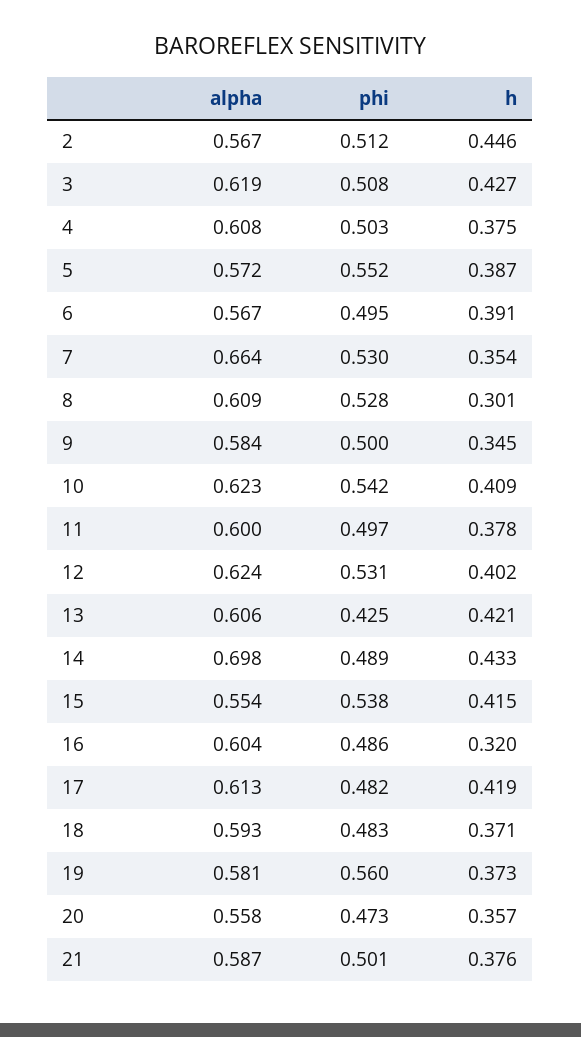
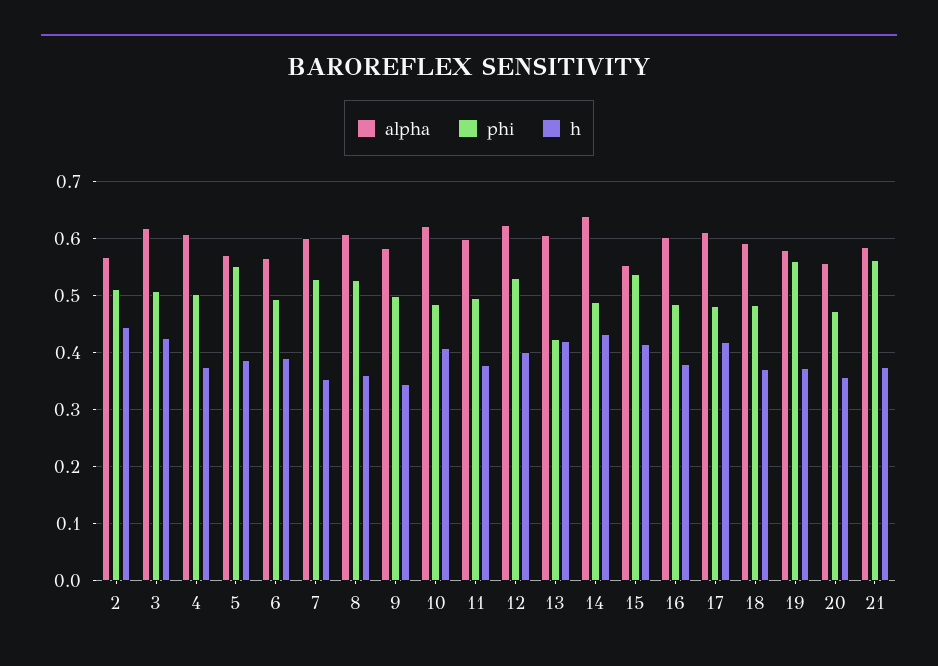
  {
    "alpha": {
      "2": 0.567,
      "3": 0.619,
      "4": 0.608,
      "5": 0.572,
      "6": 0.567,
-     "7": 0.664,
+     "7": 0.6,
      "8": 0.609,
      "9": 0.584,
      "10": 0.623,
      "11": 0.6,
      "12": 0.624,
      "13": 0.606,
-     "14": 0.698,
+     "14": 0.64,
      "15": 0.554,
      "16": 0.604,
      "17": 0.613,
      "18": 0.593,
      "19": 0.581,
      "20": 0.558,
      "21": 0.587
    },
    "phi": {
      "2": 0.512,
      "3": 0.508,
      "4": 0.503,
      "5": 0.552,
      "6": 0.495,
      "7": 0.53,
      "8": 0.528,
      "9": 0.5,
-     "10": 0.542,
+     "10": 0.48,
      "11": 0.497,
      "12": 0.531,
      "13": 0.425,
      "14": 0.489,
      "15": 0.538,
      "16": 0.486,
      "17": 0.482,
      "18": 0.483,
      "19": 0.56,
      "20": 0.473,
-     "21": 0.501
+     "21": 0.56
    },
    "h": {
      "2": 0.446,
      "3": 0.427,
      "4": 0.375,
      "5": 0.387,
      "6": 0.391,
      "7": 0.354,
-     "8": 0.301,
+     "8": 0.36,
      "9": 0.345,
      "10": 0.409,
      "11": 0.378,
      "12": 0.402,
      "13": 0.421,
      "14": 0.433,
      "15": 0.415,
-     "16": 0.32,
+     "16": 0.38,
      "17": 0.419,
      "18": 0.371,
      "19": 0.373,
      "20": 0.357,
      "21": 0.376
    }
  }

